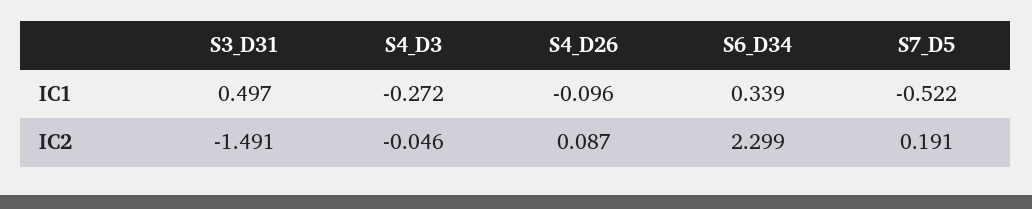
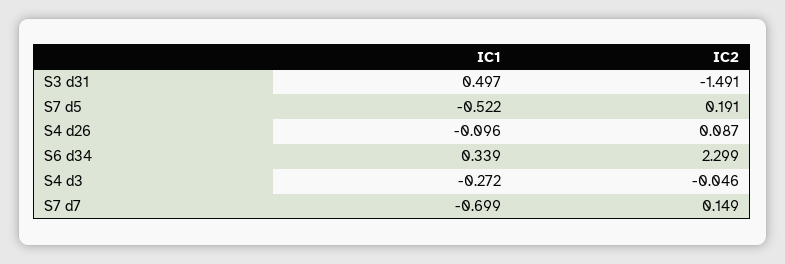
  {
    "S3_D31": {
      "IC1": 0.497,
      "IC2": -1.491
    },
    "S4_D3": {
      "IC1": -0.272,
      "IC2": -0.046
    },
    "S4_D26": {
      "IC1": -0.096,
      "IC2": 0.087
    },
    "S6_D34": {
      "IC1": 0.339,
      "IC2": 2.299
    },
    "S7_D5": {
      "IC1": -0.522,
      "IC2": 0.191
-   }
+   },
+   "S7 d7": {
+     "IC1": -0.699,
+     "IC2": 0.149
+   }
  }

